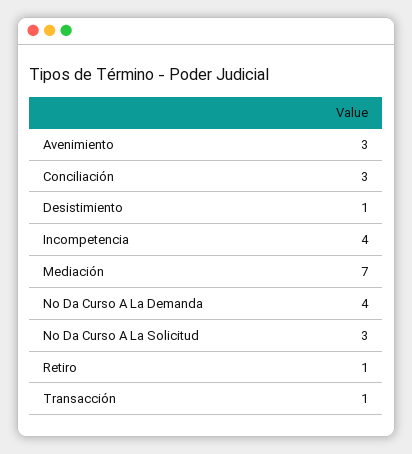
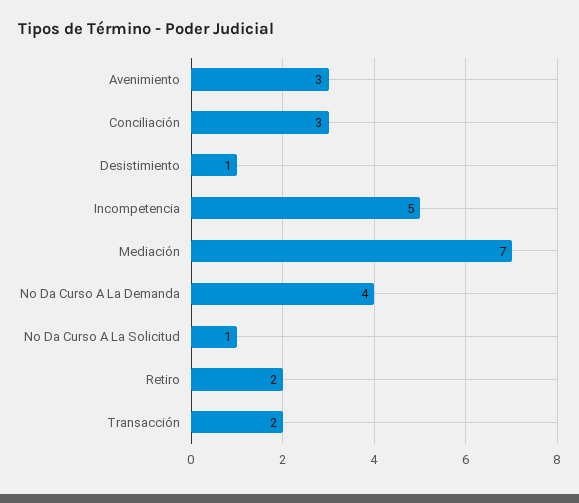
  {
    "Avenimiento": 3,
    "Conciliación": 3,
    "Desistimiento": 1,
-   "Incompetencia": 4,
+   "Incompetencia": 5,
    "Mediación": 7,
    "No Da Curso A La Demanda": 4,
-   "No Da Curso A La Solicitud": 3,
+   "No Da Curso A La Solicitud": 1,
-   "Retiro": 1,
+   "Retiro": 2,
-   "Transacción": 1
+   "Transacción": 2
  }

